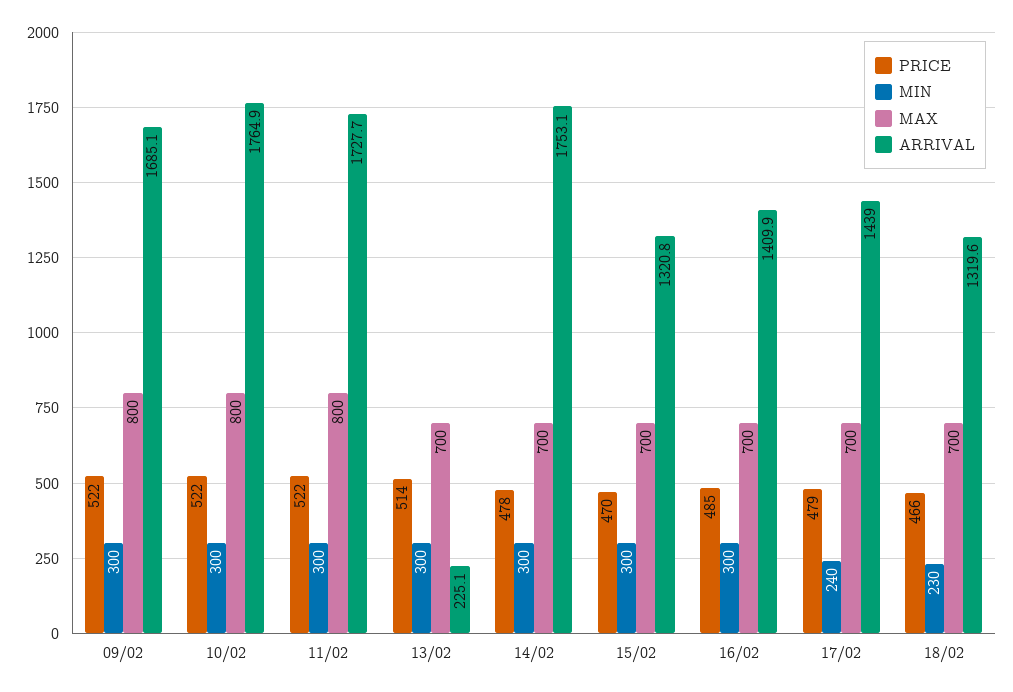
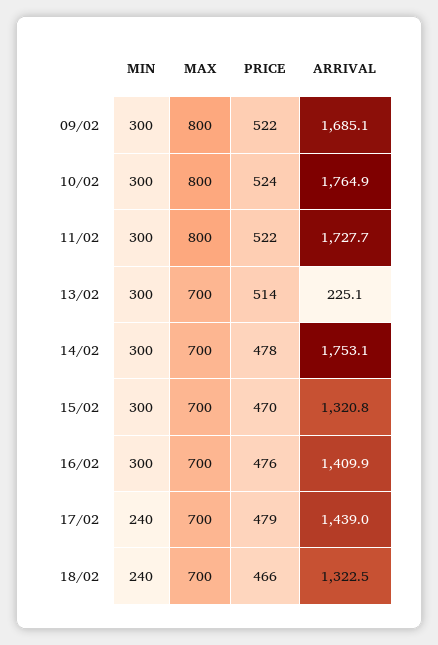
  {
    "PRICE": {
      "09/02": 522,
-     "10/02": 522,
+     "10/02": 524,
      "11/02": 522,
      "13/02": 514,
      "14/02": 478,
      "15/02": 470,
-     "16/02": 485,
+     "16/02": 476,
      "17/02": 479,
      "18/02": 466
    },
    "MIN": {
      "09/02": 300,
      "10/02": 300,
      "11/02": 300,
      "13/02": 300,
      "14/02": 300,
      "15/02": 300,
      "16/02": 300,
      "17/02": 240,
-     "18/02": 230
+     "18/02": 240
    },
    "MAX": {
      "09/02": 800,
      "10/02": 800,
      "11/02": 800,
      "13/02": 700,
      "14/02": 700,
      "15/02": 700,
      "16/02": 700,
      "17/02": 700,
      "18/02": 700
    },
    "ARRIVAL": {
      "09/02": 1685.1,
      "10/02": 1764.9,
      "11/02": 1727.7,
      "13/02": 225.1,
      "14/02": 1753.1,
      "15/02": 1320.8,
      "16/02": 1409.9,
      "17/02": 1439,
-     "18/02": 1319.6
+     "18/02": 1322.5
    }
  }

